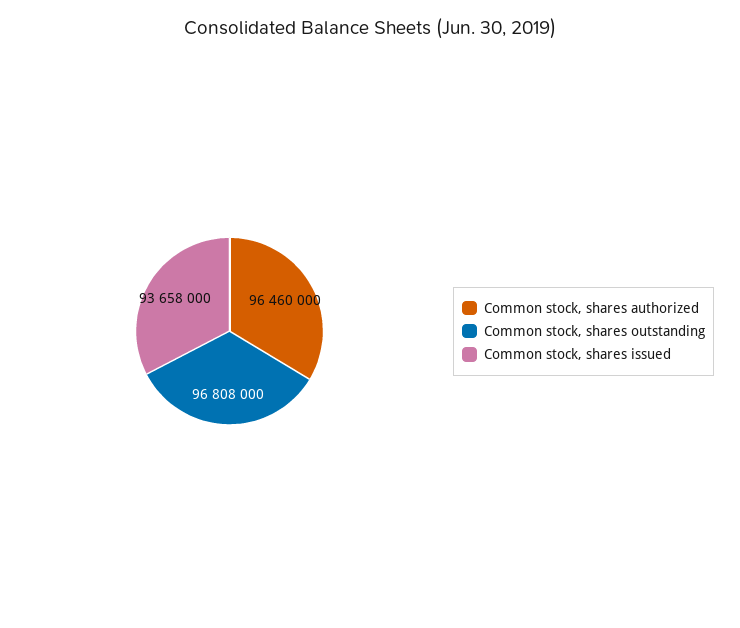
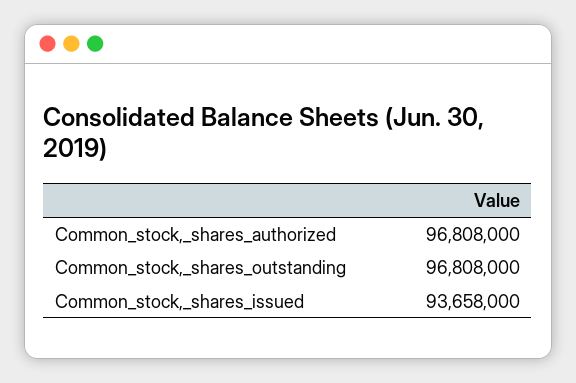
  {
-   "Common stock, shares authorized": 96460000,
+   "Common stock, shares authorized": 96808000,
    "Common stock, shares outstanding": 96808000,
    "Common stock, shares issued": 93658000
  }

